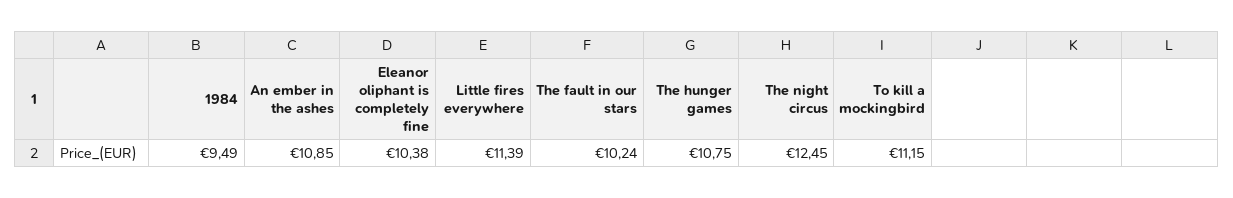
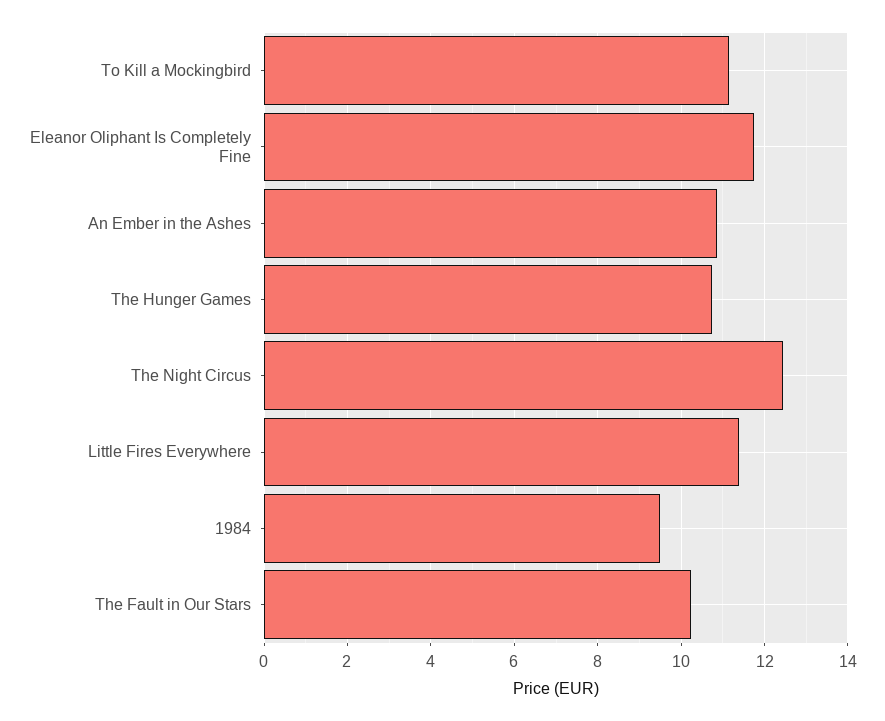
  {
    "1984": 9.49,
    "An ember in the ashes": 10.85,
-   "Eleanor oliphant is completely fine": 10.38,
+   "Eleanor oliphant is completely fine": 11.8,
    "Little fires everywhere": 11.39,
    "The fault in our stars": 10.24,
    "The hunger games": 10.75,
    "The night circus": 12.45,
    "To kill a mockingbird": 11.15
  }

